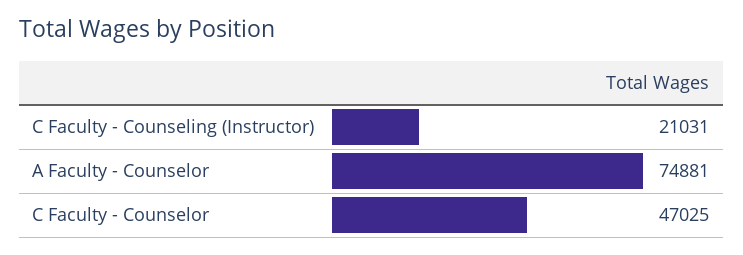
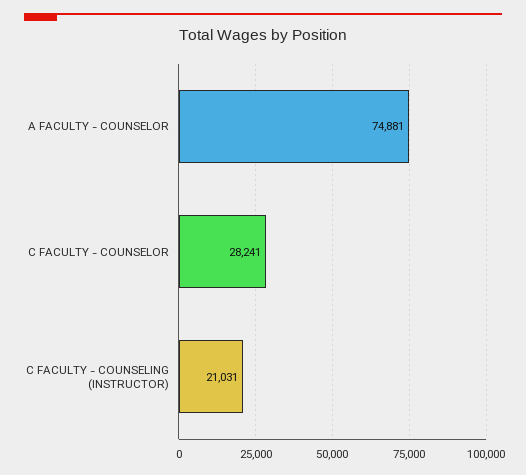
  {
    "C Faculty - Counseling (Instructor)": 21031,
    "A Faculty - Counselor": 74881,
-   "C Faculty - Counselor": 47025
+   "C Faculty - Counselor": 28241
  }

